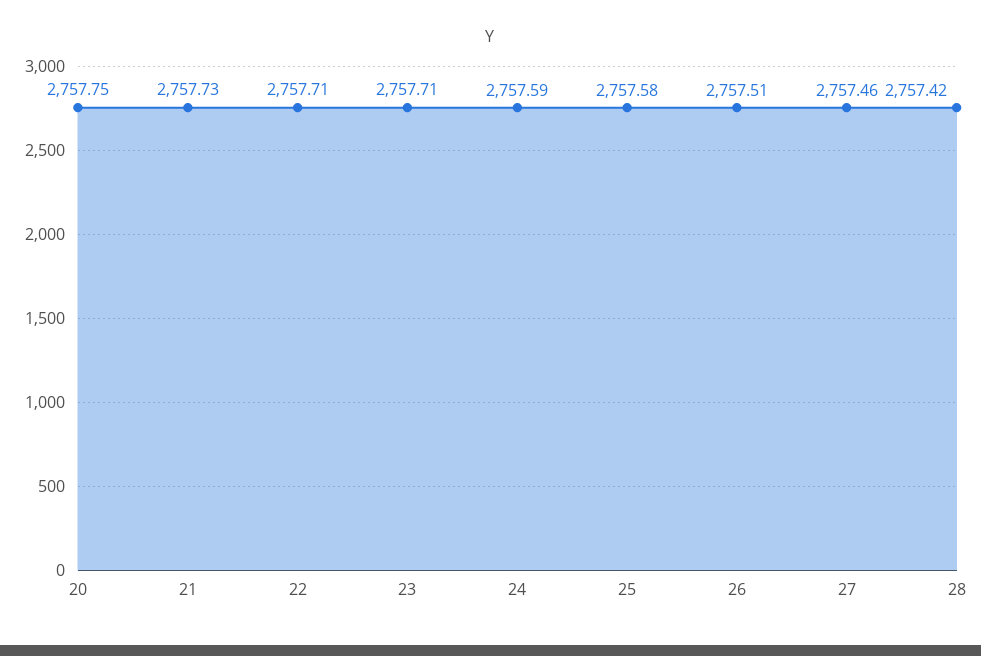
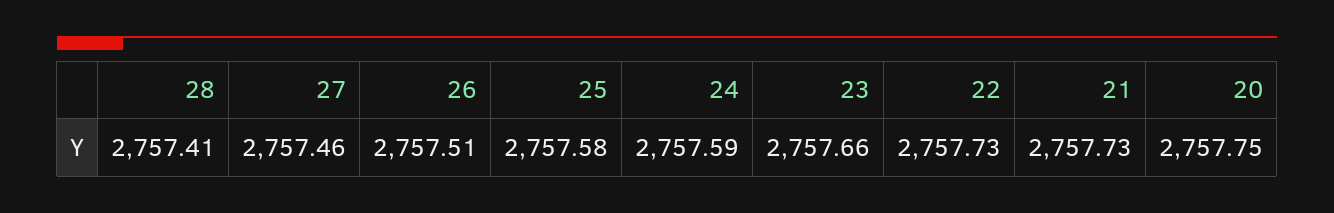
  {
    "20": 2757.75,
    "21": 2757.73,
-   "22": 2757.71,
+   "22": 2757.73,
-   "23": 2757.71,
+   "23": 2757.66,
    "24": 2757.59,
    "25": 2757.58,
    "26": 2757.51,
    "27": 2757.46,
-   "28": 2757.42
+   "28": 2757.41
  }

